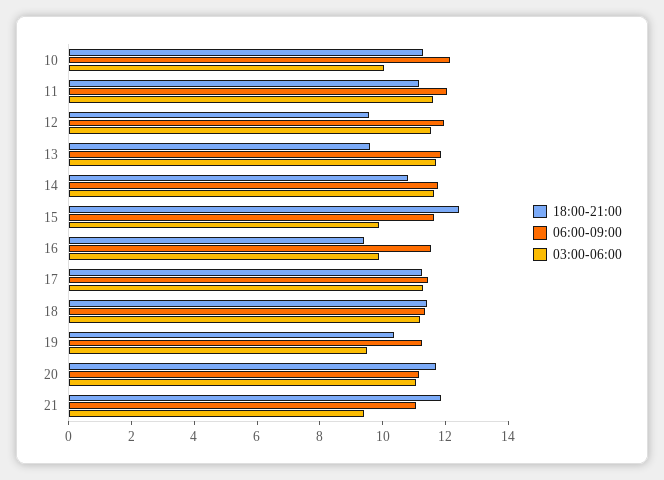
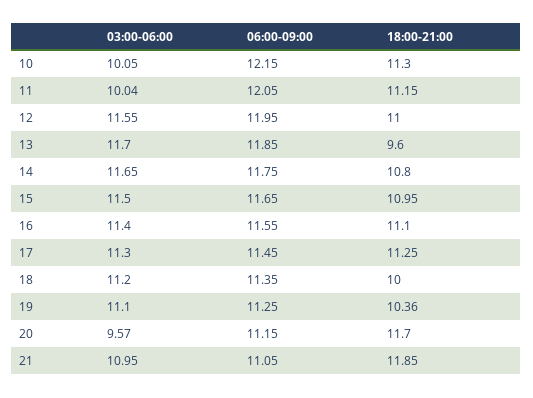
  {
    "18:00-21:00": {
      "10": 11.3,
      "11": 11.15,
-     "12": 9.5,
+     "12": 11,
      "13": 9.6,
      "14": 10.8,
-     "15": 12.5,
+     "15": 10.95,
-     "16": 9.5,
+     "16": 11.1,
      "17": 11.25,
-     "18": 11.5,
+     "18": 10,
      "19": 10.36,
      "20": 11.7,
      "21": 11.85
    },
    "06:00-09:00": {
      "10": 12.15,
      "11": 12.05,
      "12": 11.95,
      "13": 11.85,
      "14": 11.75,
      "15": 11.65,
      "16": 11.55,
      "17": 11.45,
      "18": 11.35,
      "19": 11.25,
      "20": 11.15,
      "21": 11.05
    },
    "03:00-06:00": {
      "10": 10.05,
-     "11": 11.5,
+     "11": 10.04,
      "12": 11.55,
      "13": 11.7,
      "14": 11.65,
-     "15": 10,
+     "15": 11.5,
-     "16": 10,
+     "16": 11.4,
      "17": 11.3,
      "18": 11.2,
-     "19": 9.5,
+     "19": 11.1,
-     "20": 11,
+     "20": 9.57,
-     "21": 9.5
+     "21": 10.95
    }
  }

